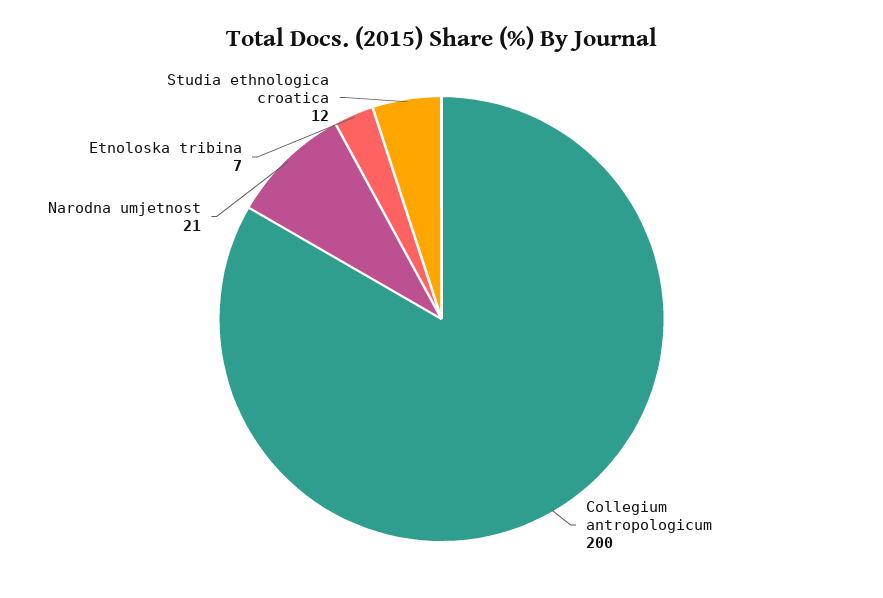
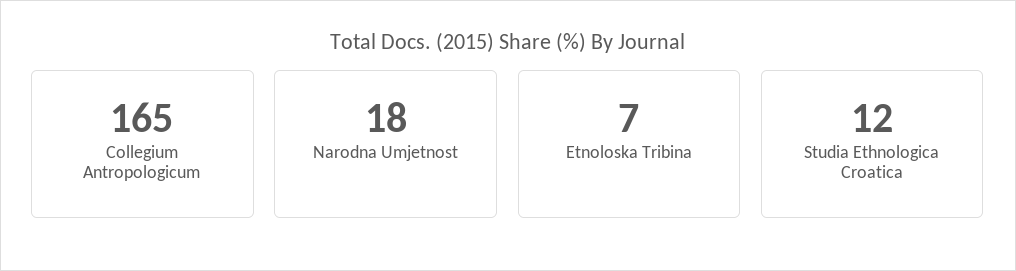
  {
-   "Collegium antropologicum": 200,
+   "Collegium antropologicum": 165,
-   "Narodna umjetnost": 21,
+   "Narodna umjetnost": 18,
    "Etnoloska tribina": 7,
    "Studia ethnologica croatica": 12
  }

